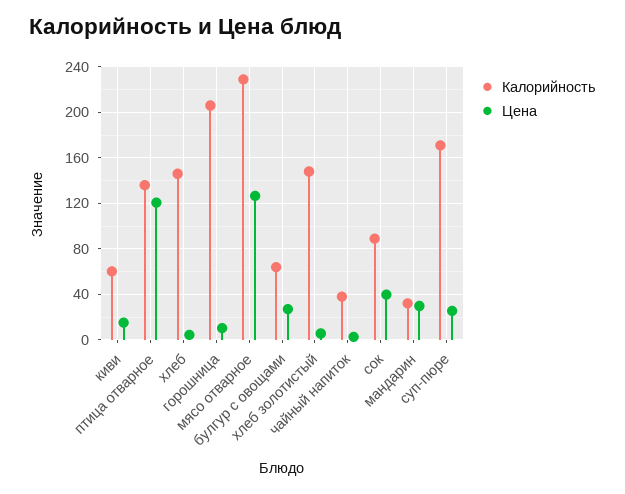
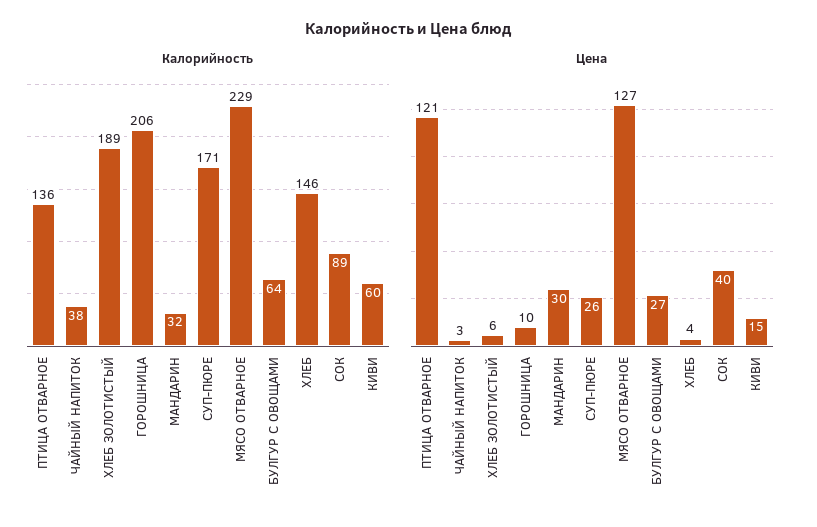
  {
    "Калорийность": {
      "киви": 60,
      "птица отварное": 136,
      "хлеб": 146,
      "горошница": 206,
      "мясо отварное": 229,
      "булгур с овощами": 64,
-     "хлеб золотистый": 150,
+     "хлеб золотистый": 189,
      "чайный напиток": 38,
      "сок": 89,
      "мандарин": 32,
      "суп-пюре": 171
    },
    "Цена": {
      "киви": 15,
      "птица отварное": 121,
      "хлеб": 4,
      "горошница": 10,
      "мясо отварное": 127,
      "булгур с овощами": 27,
      "хлеб золотистый": 6,
      "чайный напиток": 3,
      "сок": 40,
      "мандарин": 30,
      "суп-пюре": 26
    }
  }

